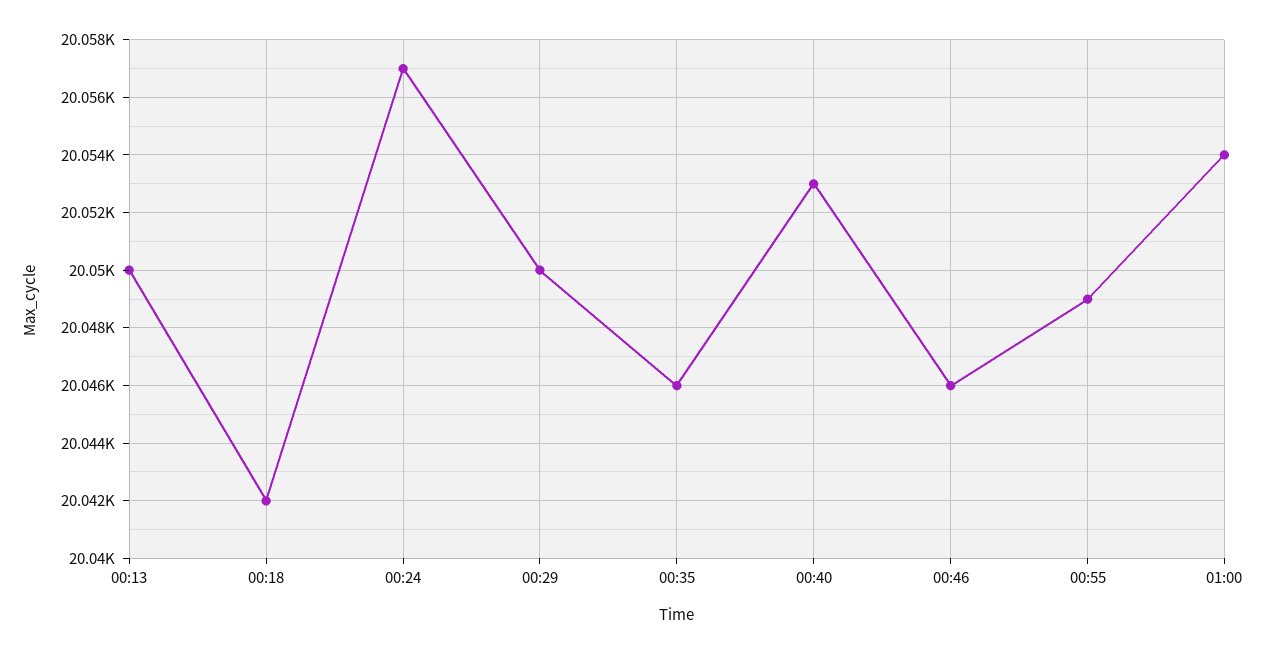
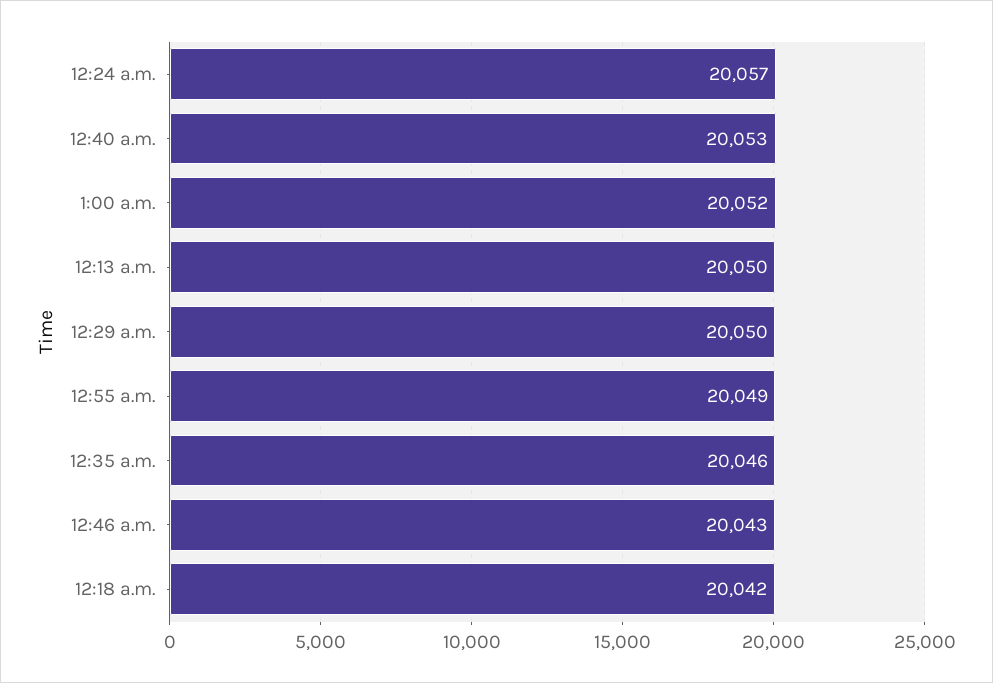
  {
    "00:13": 20050,
    "00:18": 20042,
    "00:24": 20057,
    "00:29": 20050,
    "00:35": 20046,
    "00:40": 20053,
-   "00:46": 20046,
+   "00:46": 20043,
    "00:55": 20049,
-   "01:00": 20054
+   "01:00": 20052
  }

